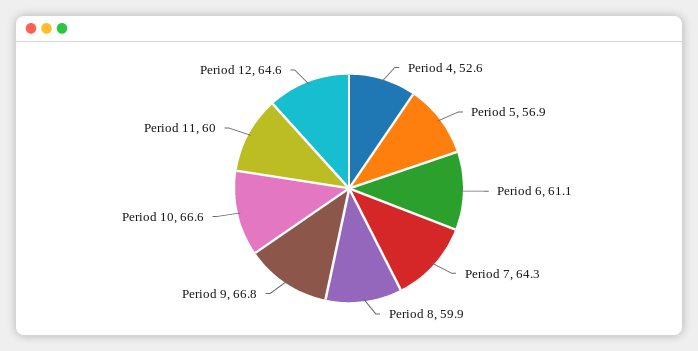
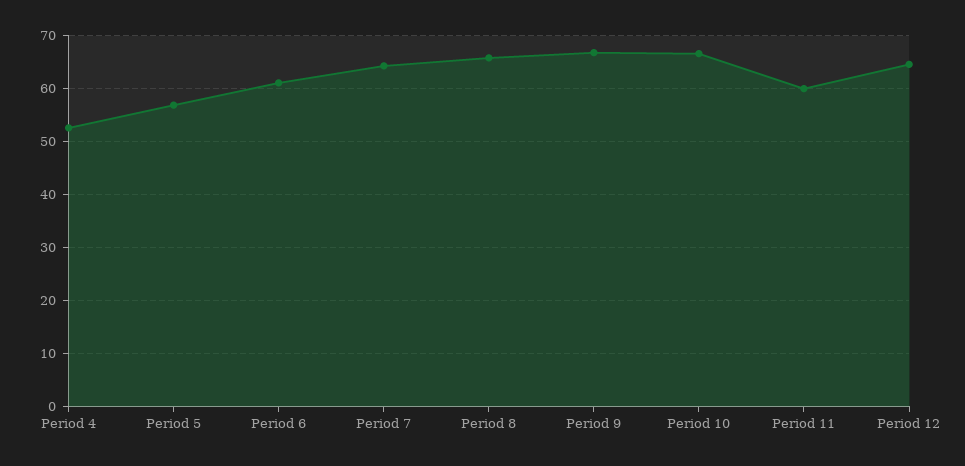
  {
    "Period 4": 52.6,
    "Period 5": 56.9,
    "Period 6": 61.1,
    "Period 7": 64.3,
-   "Period 8": 59.9,
+   "Period 8": 66,
    "Period 9": 66.8,
    "Period 10": 66.6,
    "Period 11": 60,
    "Period 12": 64.6
  }

